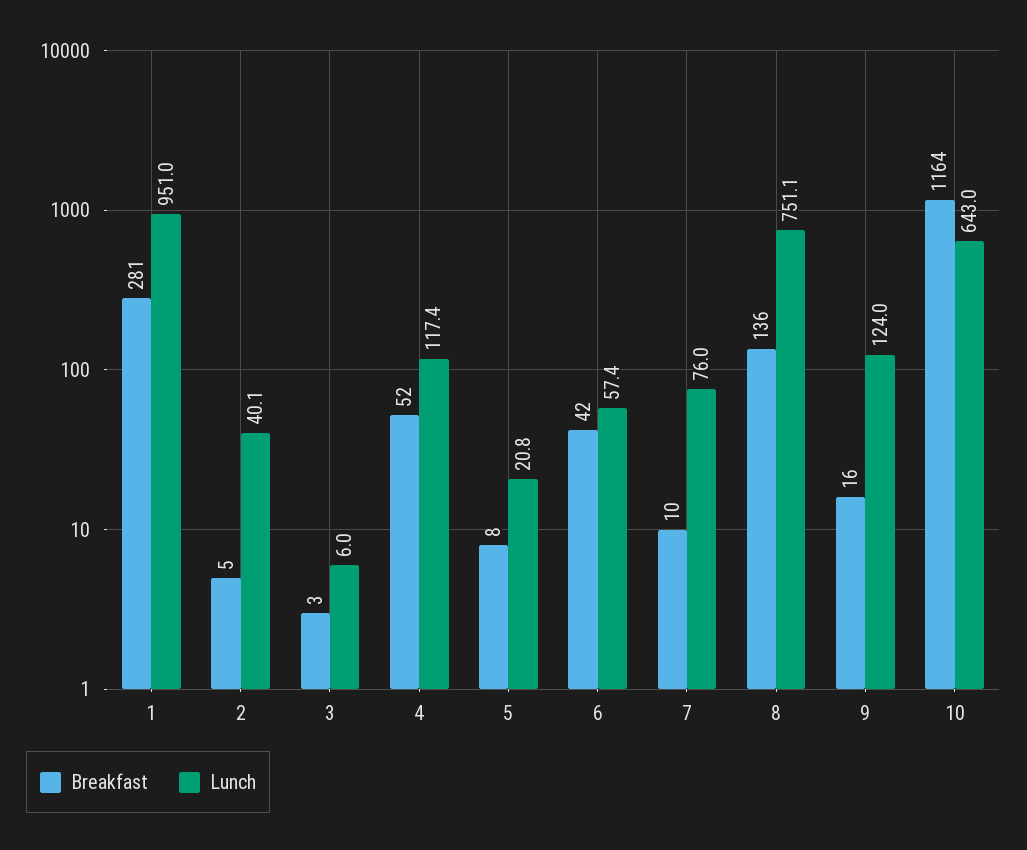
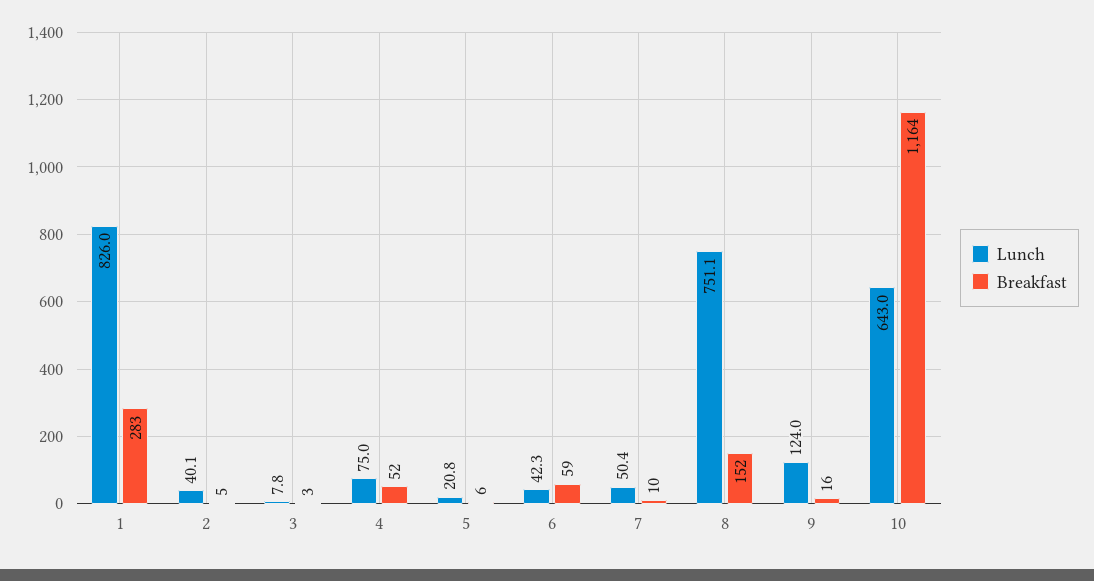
  {
    "Breakfast": {
-     "1": 281,
+     "1": 283,
      "2": 5,
      "3": 3,
      "4": 52,
-     "5": 8,
+     "5": 6,
-     "6": 42,
+     "6": 59,
      "7": 10,
-     "8": 136,
+     "8": 152,
      "9": 16,
      "10": 1164
    },
    "Lunch": {
-     "1": 951,
+     "1": 826,
      "2": 40.1,
-     "3": 6,
+     "3": 7.8,
-     "4": 117.4,
+     "4": 75,
      "5": 20.8,
-     "6": 57.4,
+     "6": 42.3,
-     "7": 76,
+     "7": 50.4,
      "8": 751.1,
      "9": 124,
      "10": 643
    }
  }

